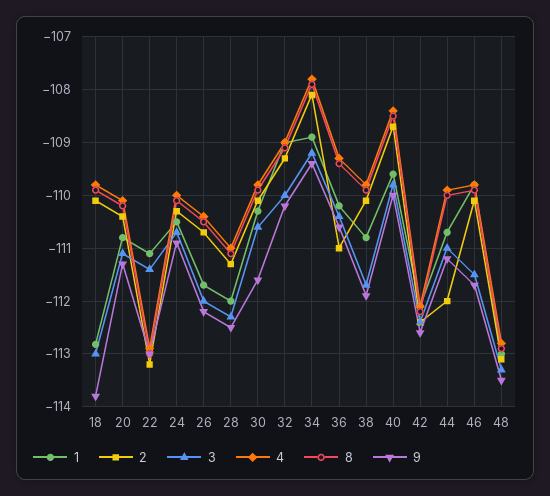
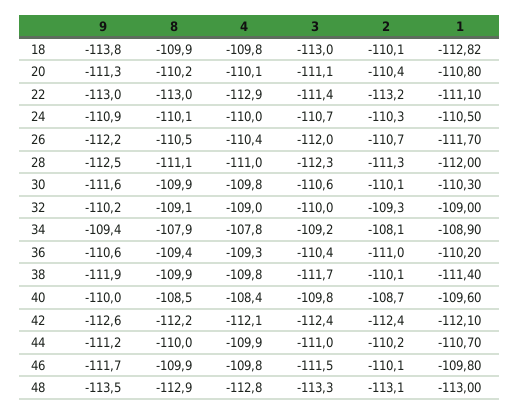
  {
    "1": {
      "18": -112.82,
      "20": -110.8,
      "22": -111.1,
      "24": -110.5,
      "26": -111.7,
      "28": -112,
      "30": -110.3,
      "32": -109,
      "34": -108.9,
      "36": -110.2,
-     "38": -110.8,
+     "38": -111.4,
      "40": -109.6,
      "42": -112.1,
      "44": -110.7,
      "46": -109.8,
      "48": -113
    },
    "2": {
      "18": -110.1,
      "20": -110.4,
      "22": -113.2,
      "24": -110.3,
      "26": -110.7,
      "28": -111.3,
      "30": -110.1,
      "32": -109.3,
      "34": -108.1,
      "36": -111,
      "38": -110.1,
      "40": -108.7,
      "42": -112.4,
-     "44": -112,
+     "44": -110.2,
      "46": -110.1,
      "48": -113.1
    },
    "3": {
      "18": -113,
      "20": -111.1,
      "22": -111.4,
      "24": -110.7,
      "26": -112,
      "28": -112.3,
      "30": -110.6,
      "32": -110,
      "34": -109.2,
      "36": -110.4,
      "38": -111.7,
      "40": -109.8,
      "42": -112.4,
      "44": -111,
      "46": -111.5,
      "48": -113.3
    },
    "4": {
      "18": -109.8,
      "20": -110.1,
      "22": -112.9,
      "24": -110,
      "26": -110.4,
      "28": -111,
      "30": -109.8,
      "32": -109,
      "34": -107.8,
      "36": -109.3,
      "38": -109.8,
      "40": -108.4,
      "42": -112.1,
      "44": -109.9,
      "46": -109.8,
      "48": -112.8
    },
    "8": {
      "18": -109.9,
      "20": -110.2,
      "22": -113,
      "24": -110.1,
      "26": -110.5,
      "28": -111.1,
      "30": -109.9,
      "32": -109.1,
      "34": -107.9,
      "36": -109.4,
      "38": -109.9,
      "40": -108.5,
      "42": -112.2,
      "44": -110,
      "46": -109.9,
      "48": -112.9
    },
    "9": {
      "18": -113.8,
      "20": -111.3,
      "22": -113,
      "24": -110.9,
      "26": -112.2,
      "28": -112.5,
      "30": -111.6,
      "32": -110.2,
      "34": -109.4,
      "36": -110.6,
      "38": -111.9,
      "40": -110,
      "42": -112.6,
      "44": -111.2,
      "46": -111.7,
      "48": -113.5
    }
  }

